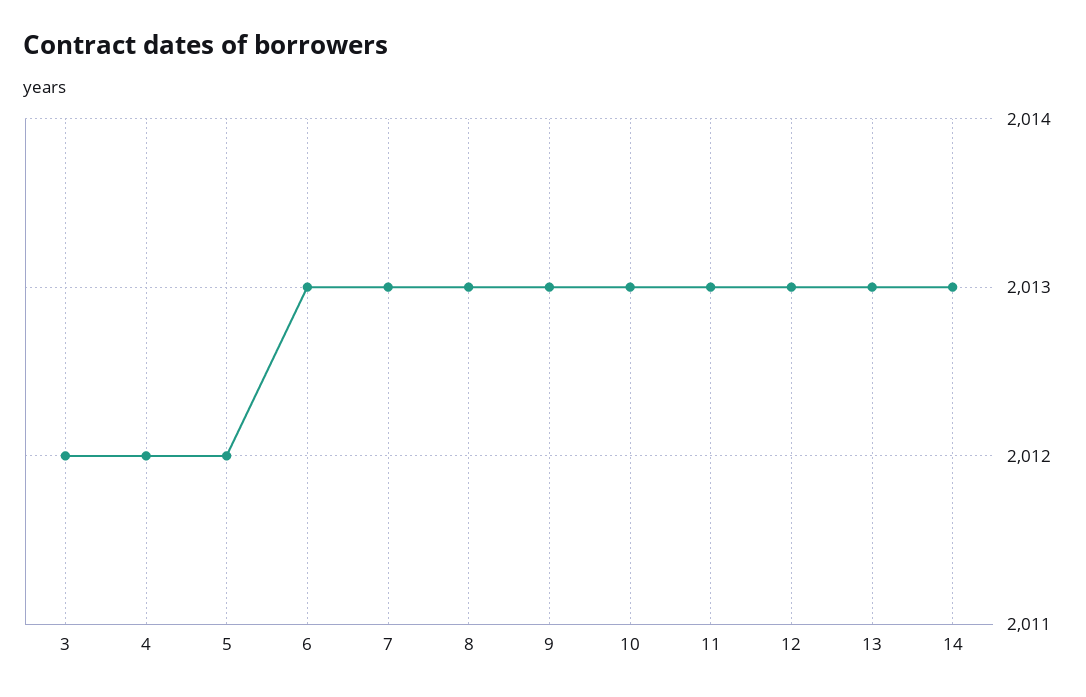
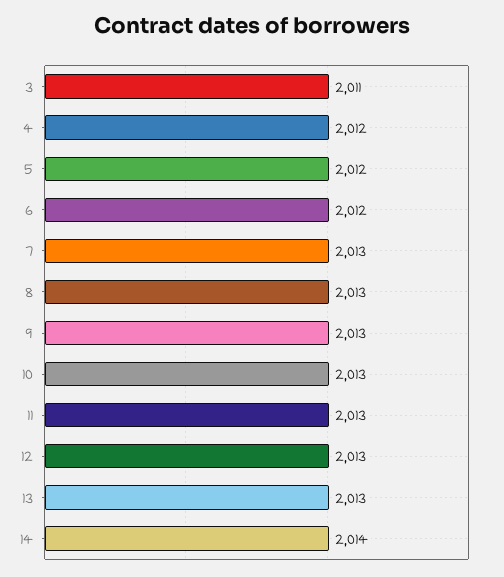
  {
-   "3": 2012,
+   "3": 2011,
    "4": 2012,
    "5": 2012,
-   "6": 2013,
+   "6": 2012,
    "7": 2013,
    "8": 2013,
    "9": 2013,
    "10": 2013,
    "11": 2013,
    "12": 2013,
    "13": 2013,
-   "14": 2013
+   "14": 2014
  }

